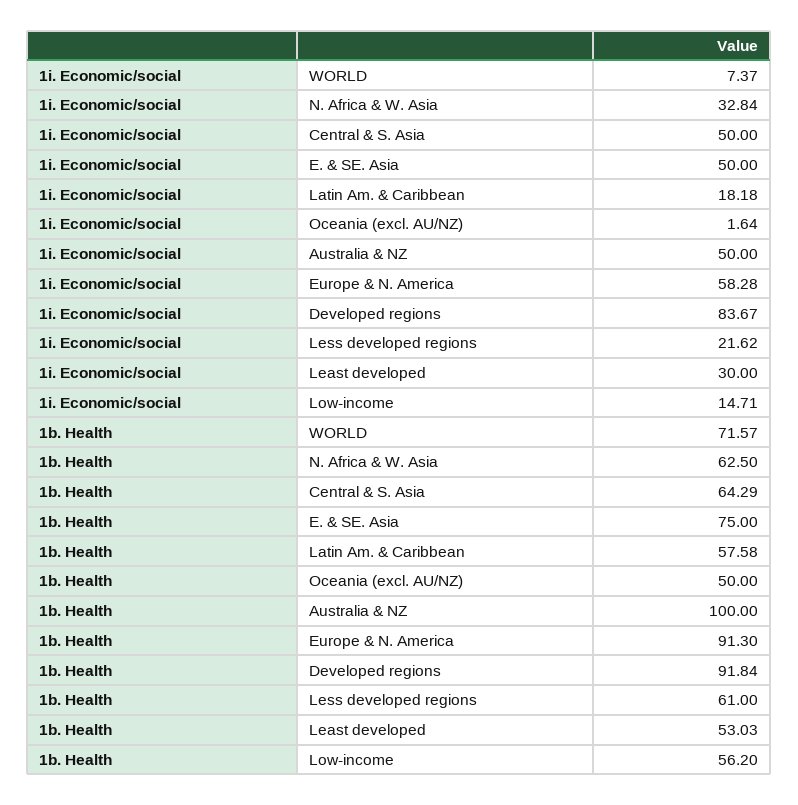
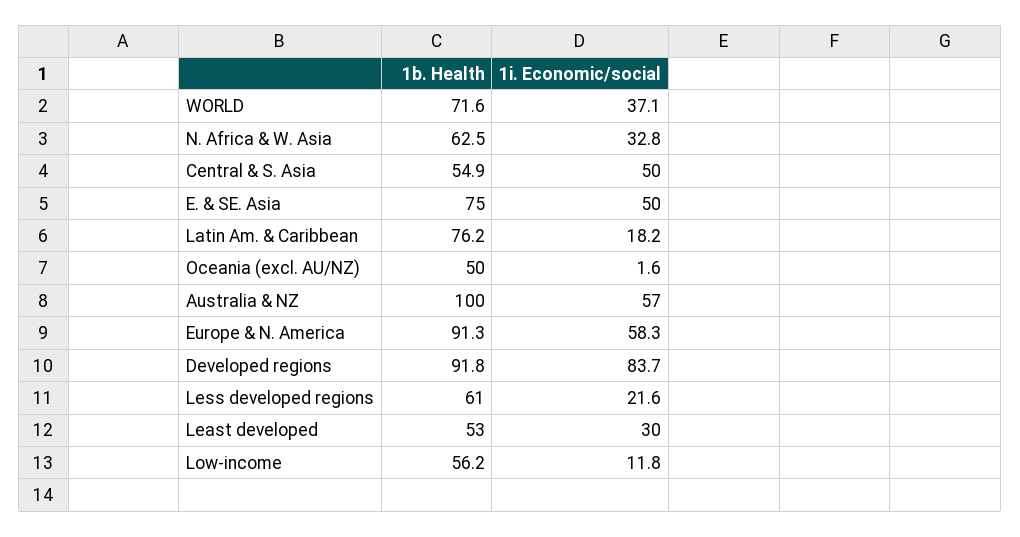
  {
    "1i. Economic/social": {
-     "WORLD": 7.37,
+     "WORLD": 37.1,
      "N. Africa & W. Asia": 32.84,
      "Central & S. Asia": 50,
      "E. & SE. Asia": 50,
      "Latin Am. & Caribbean": 18.18,
      "Oceania (excl. AU/NZ)": 1.64,
-     "Australia & NZ": 50,
+     "Australia & NZ": 57,
      "Europe & N. America": 58.28,
      "Developed regions": 83.67,
      "Less developed regions": 21.62,
      "Least developed": 30,
-     "Low-income": 14.71
+     "Low-income": 11.8
    },
    "1b. Health": {
      "WORLD": 71.57,
      "N. Africa & W. Asia": 62.5,
-     "Central & S. Asia": 64.29,
+     "Central & S. Asia": 54.9,
      "E. & SE. Asia": 75,
-     "Latin Am. & Caribbean": 57.58,
+     "Latin Am. & Caribbean": 76.2,
      "Oceania (excl. AU/NZ)": 50,
      "Australia & NZ": 100,
      "Europe & N. America": 91.3,
      "Developed regions": 91.84,
      "Less developed regions": 61,
      "Least developed": 53.03,
      "Low-income": 56.2
    }
  }

